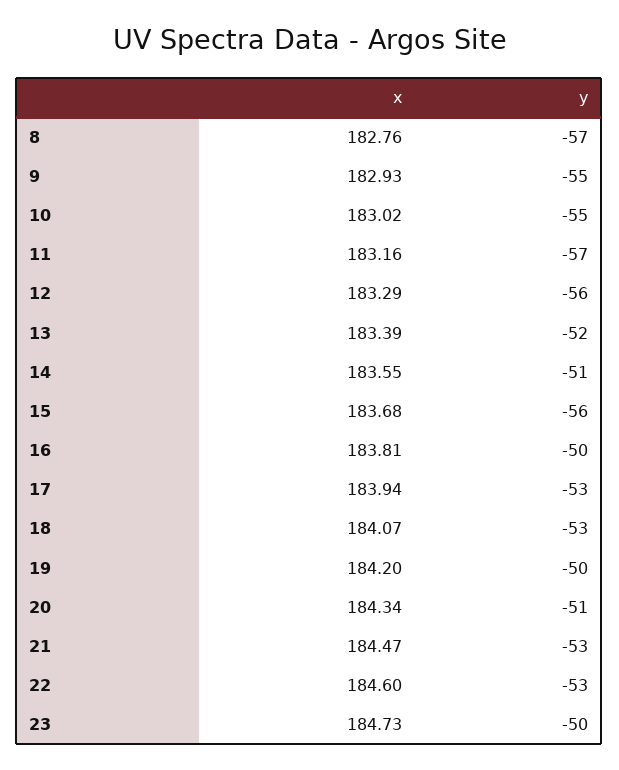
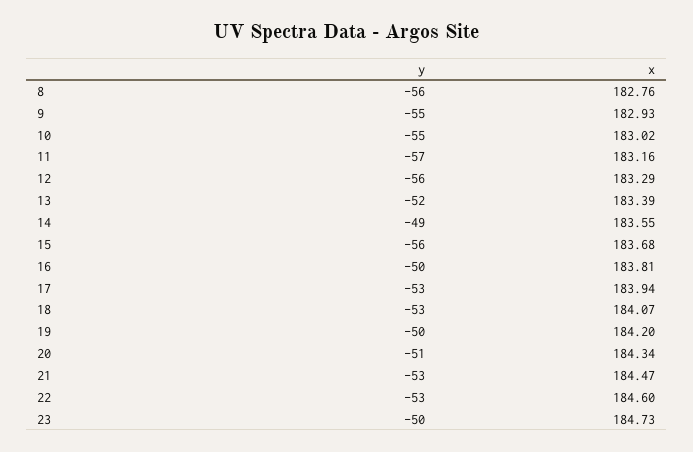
  {
    "x": {
      "8": 182.76,
      "9": 182.93,
      "10": 183.02,
      "11": 183.16,
      "12": 183.29,
      "13": 183.39,
      "14": 183.55,
      "15": 183.68,
      "16": 183.81,
      "17": 183.94,
      "18": 184.07,
      "19": 184.2,
      "20": 184.34,
      "21": 184.47,
      "22": 184.6,
      "23": 184.73
    },
    "y": {
-     "8": -57,
+     "8": -56,
      "9": -55,
      "10": -55,
      "11": -57,
      "12": -56,
      "13": -52,
-     "14": -51,
+     "14": -49,
      "15": -56,
      "16": -50,
      "17": -53,
      "18": -53,
      "19": -50,
      "20": -51,
      "21": -53,
      "22": -53,
      "23": -50
    }
  }

